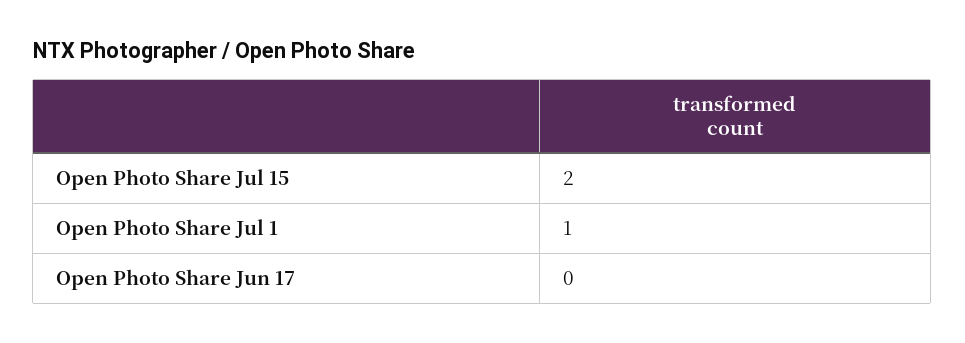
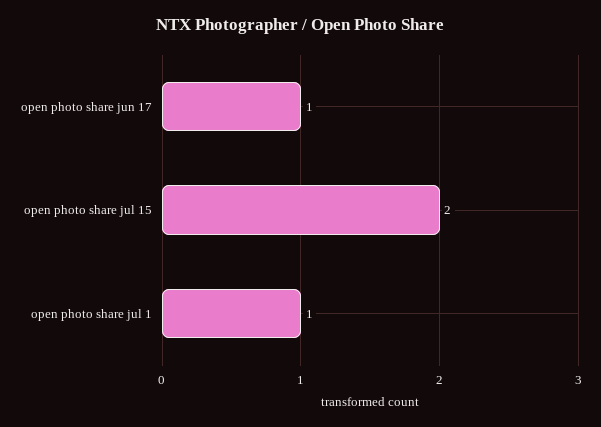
  {
    "Open Photo Share Jul 15": 2,
    "Open Photo Share Jul 1": 1,
-   "Open Photo Share Jun 17": 0
+   "Open Photo Share Jun 17": 1
  }

